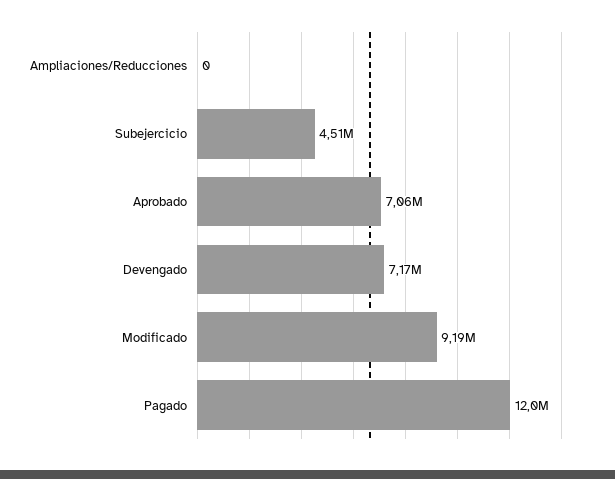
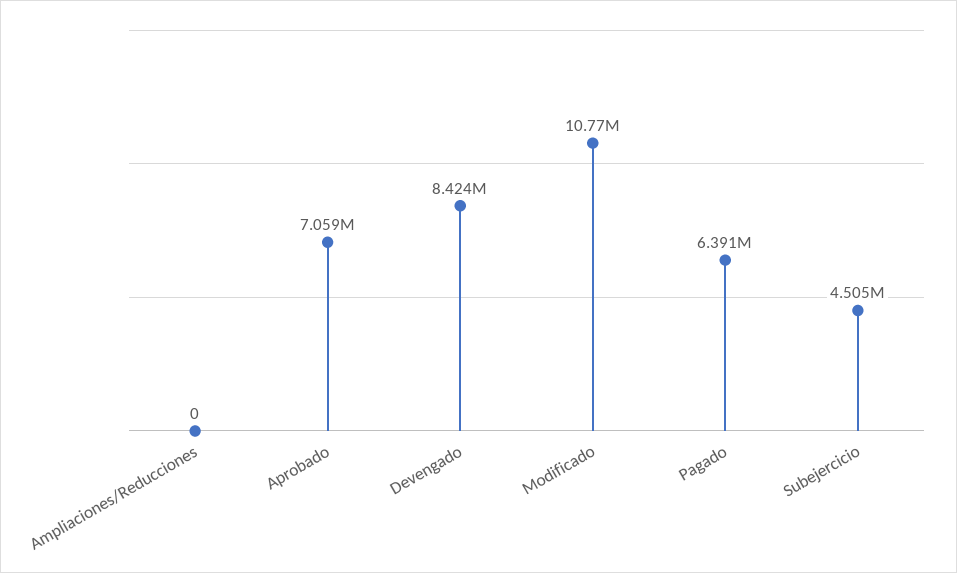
  {
    "Ampliaciones/Reducciones": 0,
    "Subejercicio": 4505000,
    "Aprobado": 7059000,
-   "Devengado": 7170000,
+   "Devengado": 8424000,
-   "Modificado": 9190000,
+   "Modificado": 10770000,
-   "Pagado": 12000000
+   "Pagado": 6391000
  }

